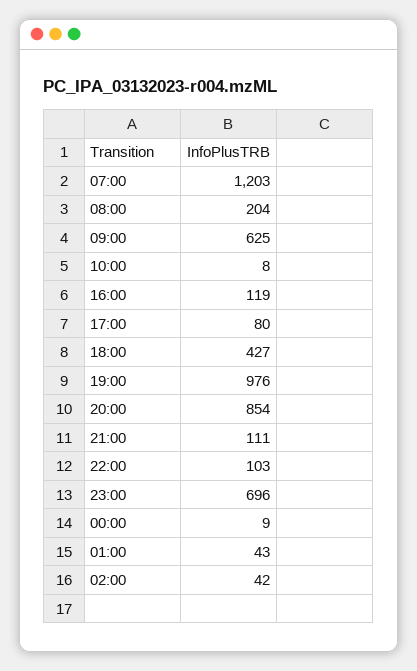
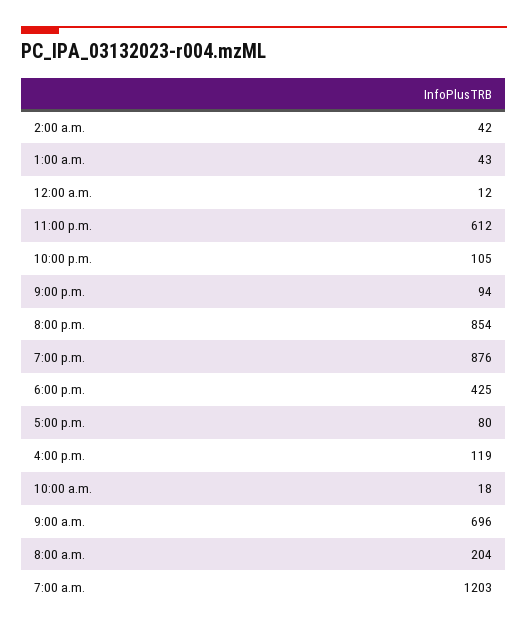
  {
    "07:00": 1203,
    "08:00": 204,
-   "09:00": 625,
+   "09:00": 696,
-   "10:00": 8,
+   "10:00": 18,
    "16:00": 119,
    "17:00": 80,
-   "18:00": 427,
+   "18:00": 425,
-   "19:00": 976,
+   "19:00": 876,
    "20:00": 854,
-   "21:00": 111,
+   "21:00": 94,
-   "22:00": 103,
+   "22:00": 105,
-   "23:00": 696,
+   "23:00": 612,
-   "00:00": 9,
+   "00:00": 12,
    "01:00": 43,
    "02:00": 42
  }

